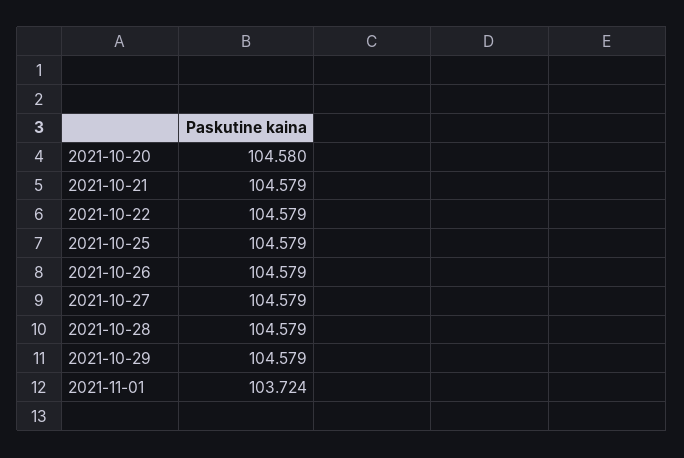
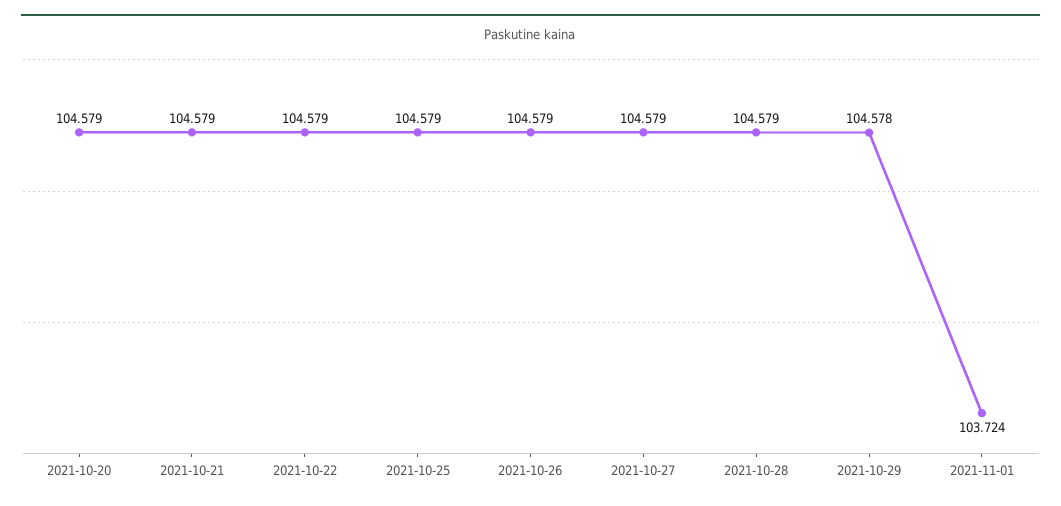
  {
-   "2021-10-20": 104.58,
+   "2021-10-20": 104.579,
    "2021-10-21": 104.579,
    "2021-10-22": 104.579,
    "2021-10-25": 104.579,
    "2021-10-26": 104.579,
    "2021-10-27": 104.579,
    "2021-10-28": 104.579,
-   "2021-10-29": 104.579,
+   "2021-10-29": 104.578,
    "2021-11-01": 103.724
  }

